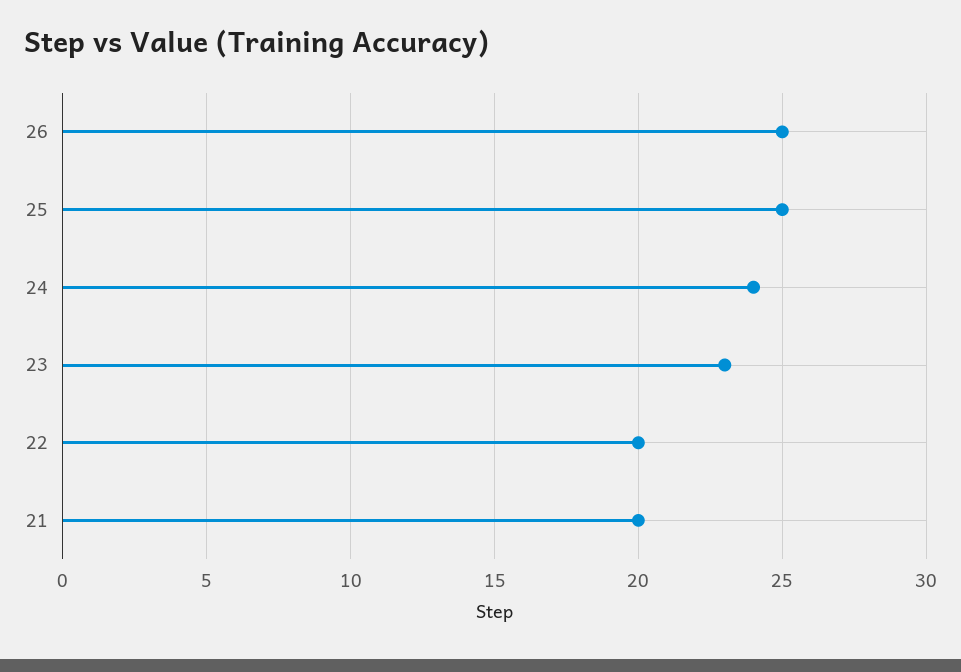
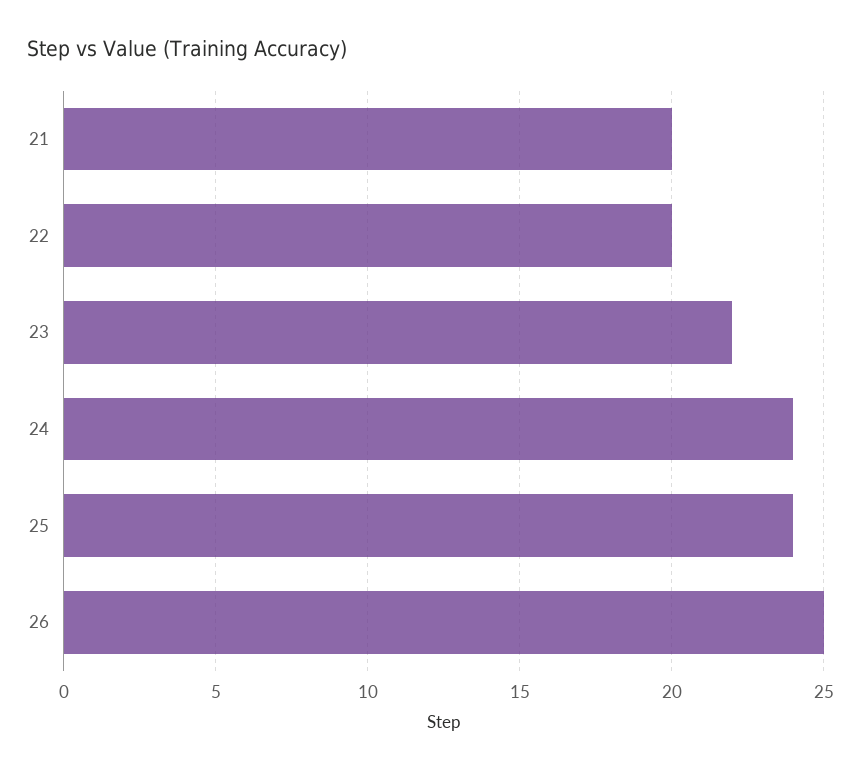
  {
    "26": 25,
-   "25": 25,
+   "25": 24,
    "24": 24,
-   "23": 23,
+   "23": 22,
    "22": 20,
    "21": 20
  }

